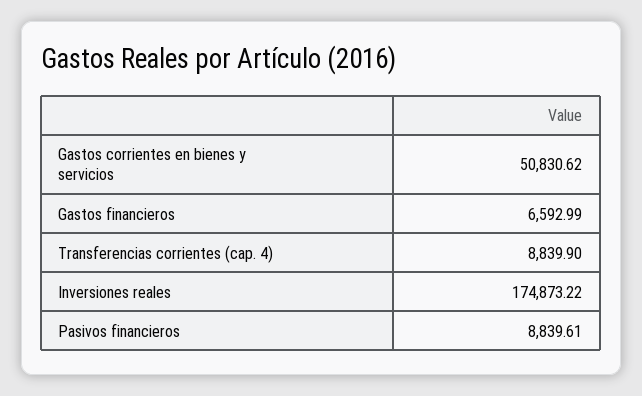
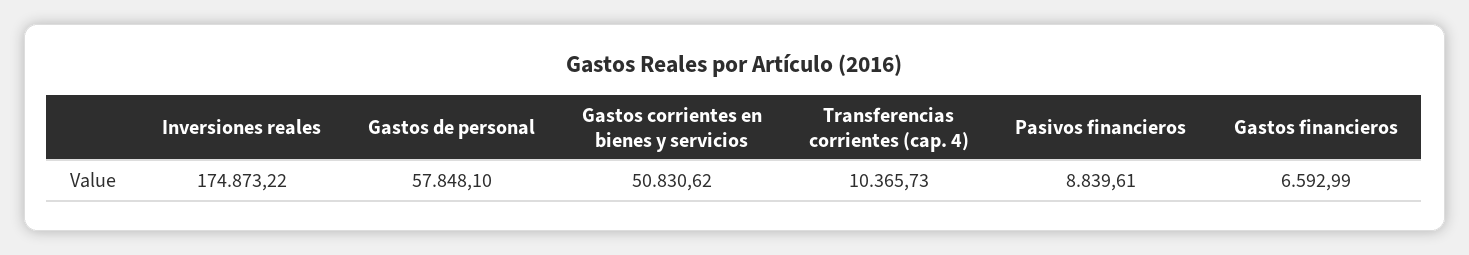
  {
    "Gastos corrientes en bienes y servicios": 50830.62,
    "Gastos financieros": 6592.99,
-   "Transferencias corrientes (cap. 4)": 8839.9,
+   "Transferencias corrientes (cap. 4)": 10365.73,
    "Inversiones reales": 174873.22,
-   "Pasivos financieros": 8839.61
+   "Pasivos financieros": 8839.61,
+   "Gastos de personal": 57848.1
  }

